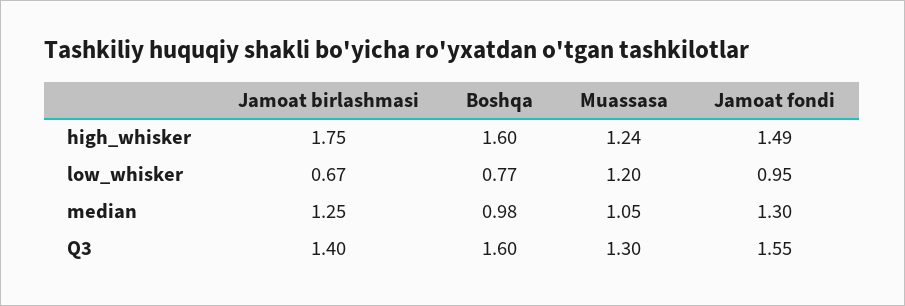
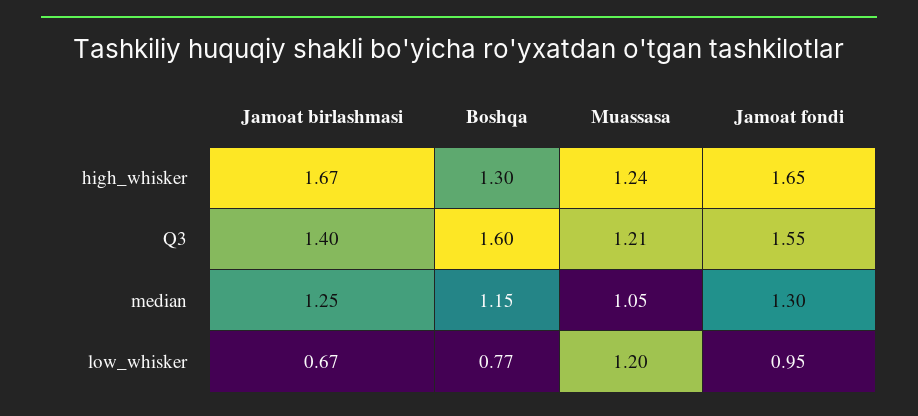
  {
    "Jamoat birlashmasi": {
-     "high_whisker": 1.75,
+     "high_whisker": 1.67,
      "low_whisker": 0.67,
      "median": 1.25,
      "Q3": 1.4
    },
    "Boshqa": {
-     "high_whisker": 1.6,
+     "high_whisker": 1.3,
      "low_whisker": 0.77,
-     "median": 0.98,
+     "median": 1.15,
      "Q3": 1.6
    },
    "Muassasa": {
      "high_whisker": 1.24,
      "low_whisker": 1.2,
      "median": 1.05,
-     "Q3": 1.3
+     "Q3": 1.21
    },
    "Jamoat fondi": {
-     "high_whisker": 1.49,
+     "high_whisker": 1.65,
      "low_whisker": 0.95,
      "median": 1.3,
      "Q3": 1.55
    }
  }

